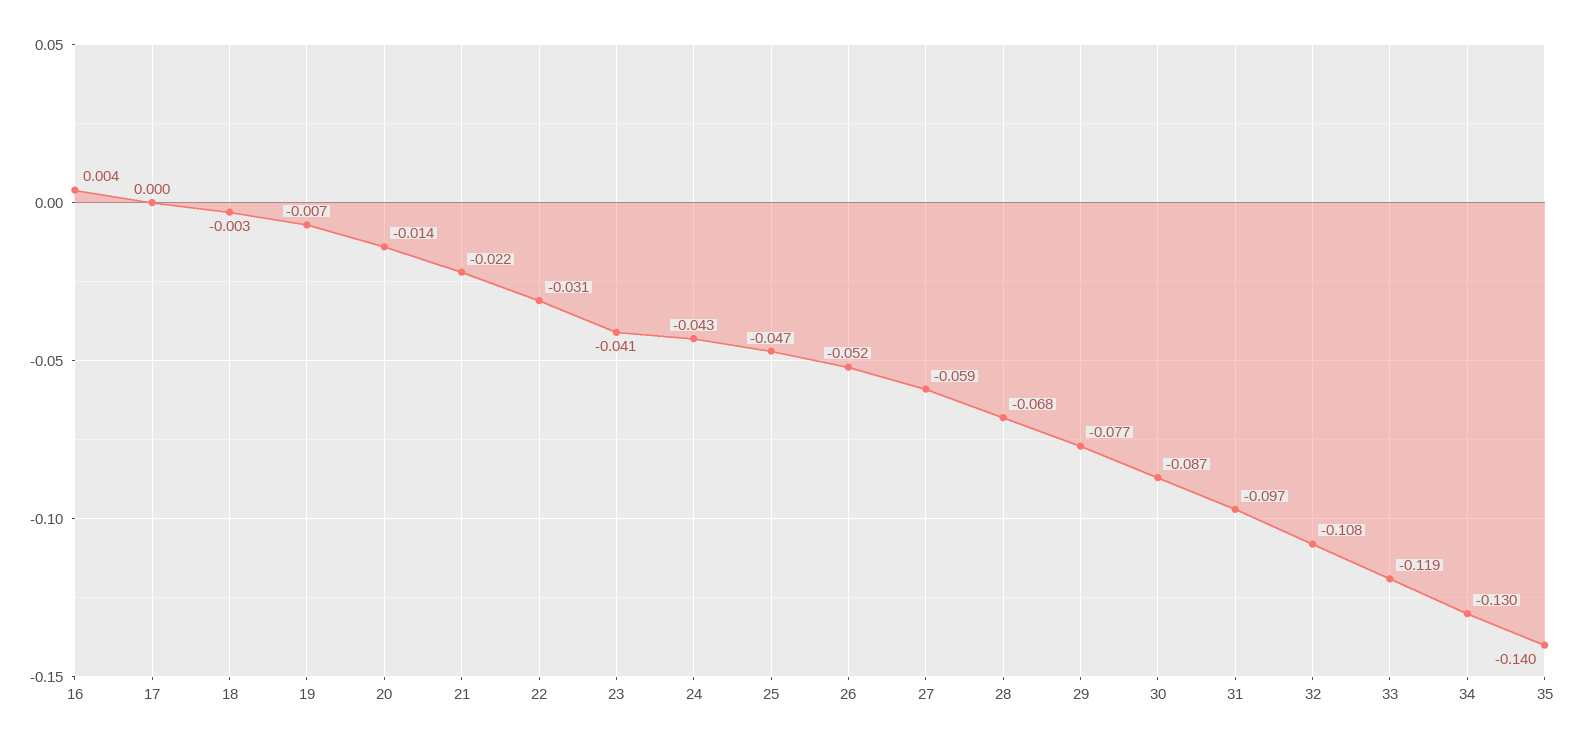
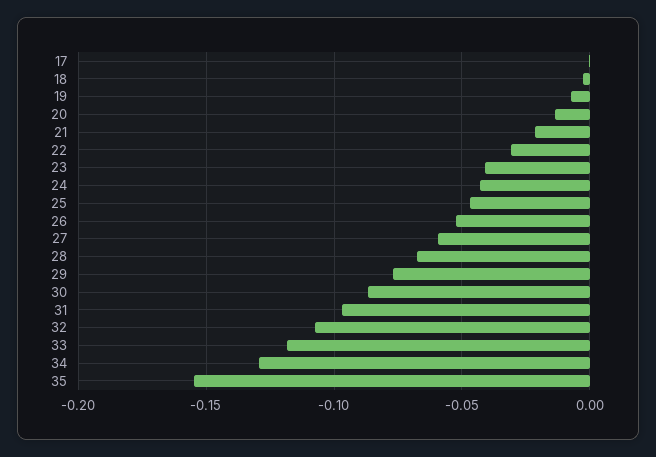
  {
-   "16": 0.004,
    "17": 0,
    "18": -0.003,
    "19": -0.007,
    "20": -0.014,
    "21": -0.022,
    "22": -0.031,
    "23": -0.041,
    "24": -0.043,
    "25": -0.047,
    "26": -0.052,
    "27": -0.059,
    "28": -0.068,
    "29": -0.077,
    "30": -0.087,
    "31": -0.097,
    "32": -0.108,
    "33": -0.119,
    "34": -0.13,
-   "35": -0.14
+   "35": -0.155
  }

